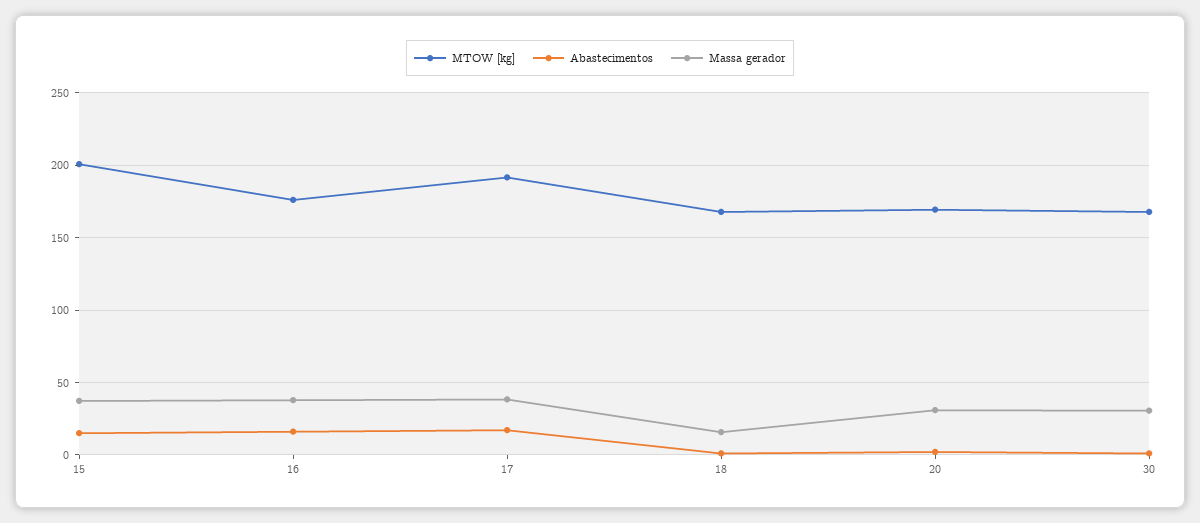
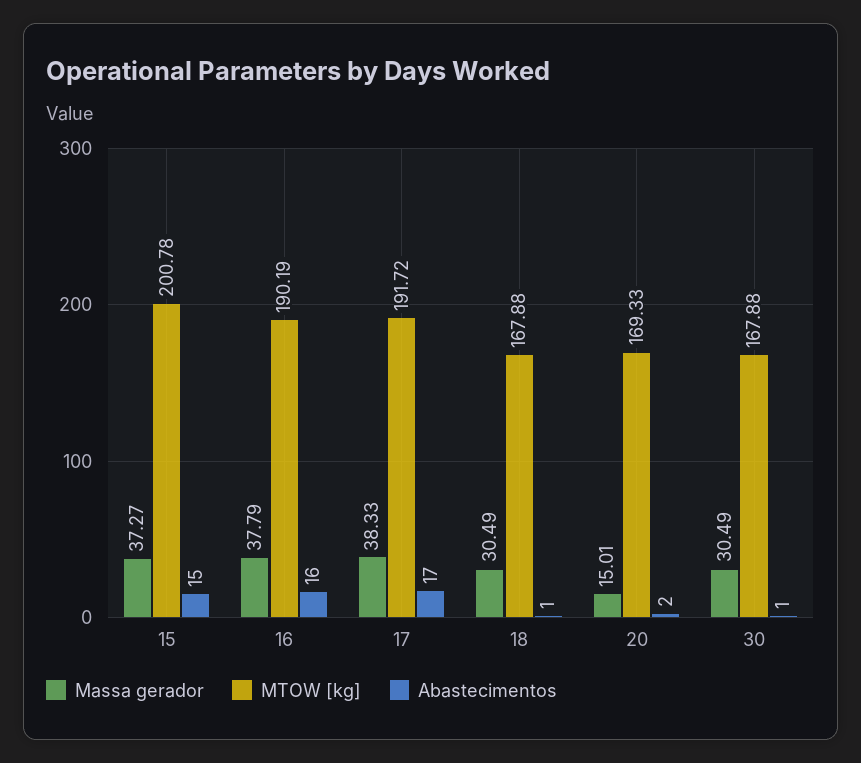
  {
    "MTOW [kg]": {
      "15": 200.78,
-     "16": 175,
+     "16": 190.19,
      "17": 191.72,
      "18": 167.88,
      "20": 169.33,
      "30": 167.88
    },
    "Abastecimentos": {
      "15": 15,
      "16": 16,
      "17": 17,
      "18": 1,
      "20": 2,
      "30": 1
    },
    "Massa gerador": {
      "15": 37.27,
      "16": 37.79,
      "17": 38.33,
-     "18": 15,
+     "18": 30.49,
-     "20": 30,
+     "20": 15.01,
      "30": 30.49
    }
  }

